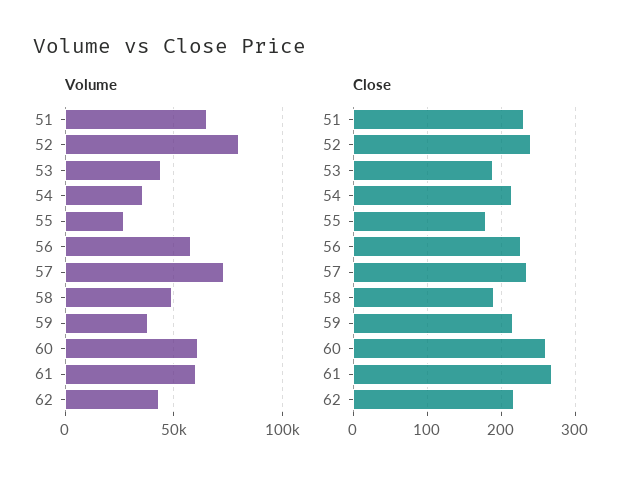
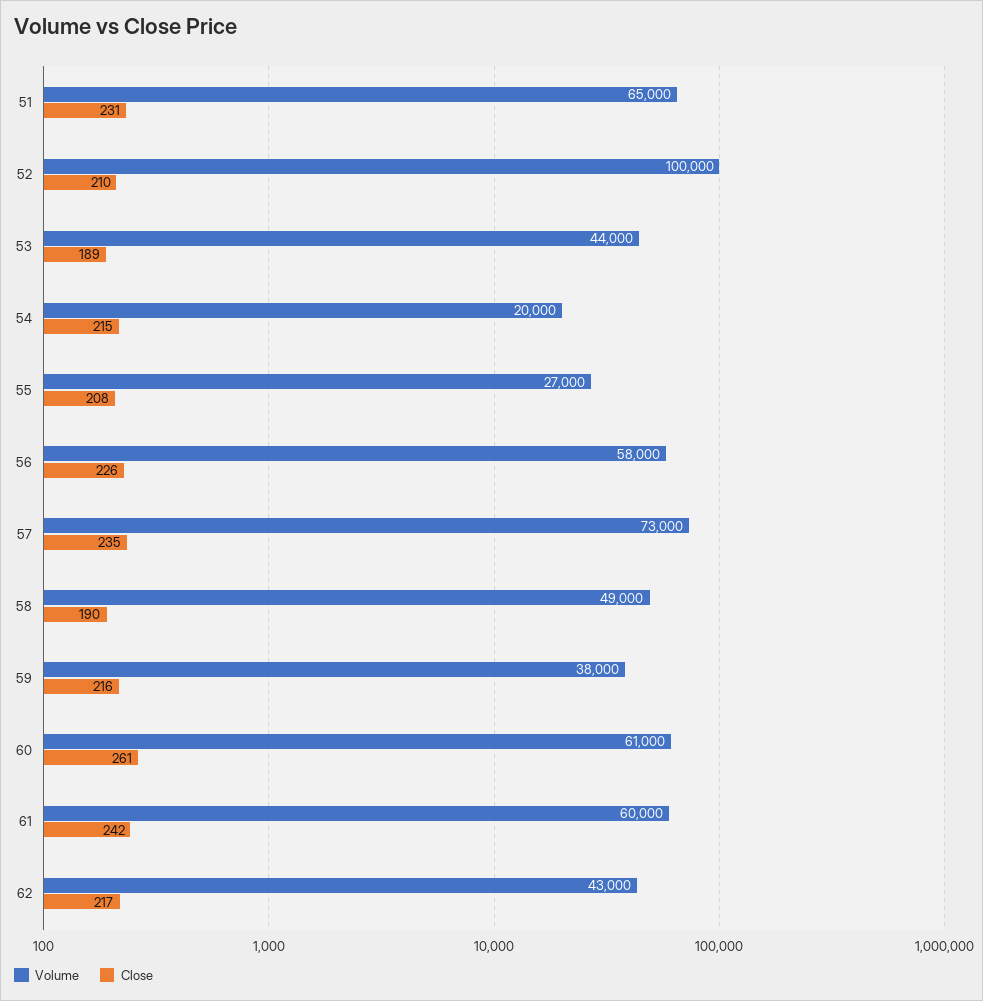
  {
    "Volume": {
      "51": 65000,
-     "52": 80000,
+     "52": 100000,
      "53": 44000,
-     "54": 35000,
+     "54": 20000,
      "55": 27000,
      "56": 58000,
      "57": 73000,
      "58": 49000,
      "59": 38000,
      "60": 61000,
      "61": 60000,
      "62": 43000
    },
    "Close": {
      "51": 231,
-     "52": 240,
+     "52": 210,
      "53": 189,
      "54": 215,
-     "55": 180,
+     "55": 208,
      "56": 226,
      "57": 235,
      "58": 190,
      "59": 216,
      "60": 261,
-     "61": 270,
+     "61": 242,
      "62": 217
    }
  }

